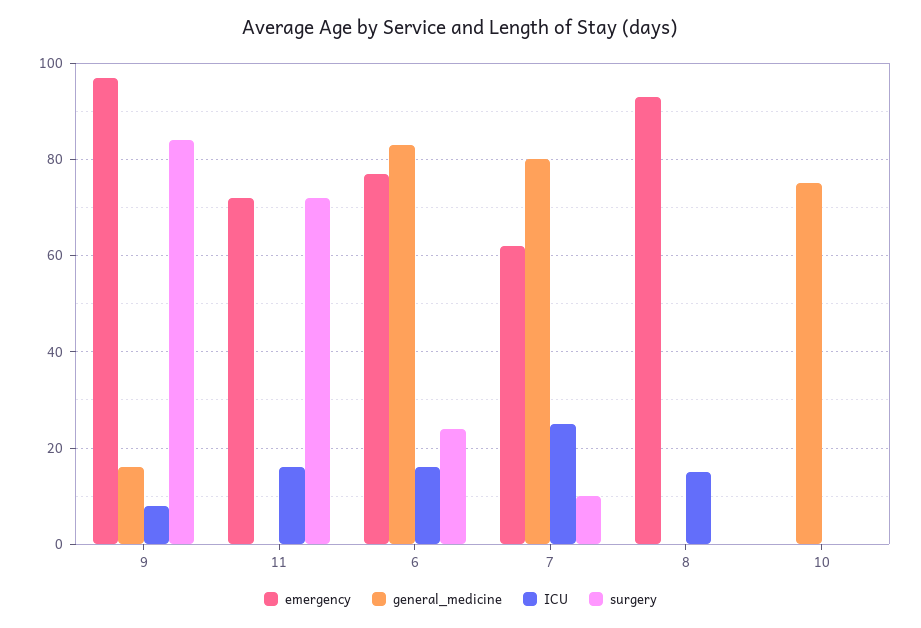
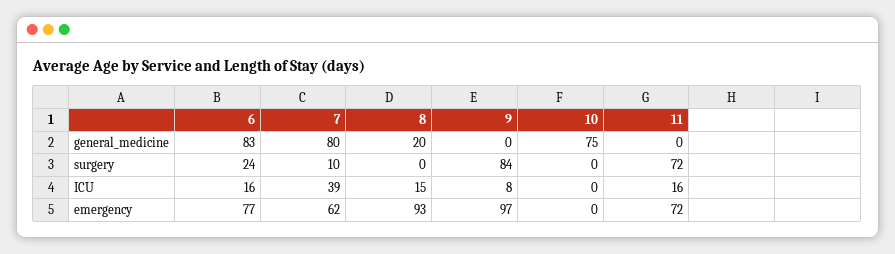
  {
    "emergency": {
      "9": 97,
      "11": 72,
      "6": 77,
      "7": 62,
      "8": 93,
      "10": 0
    },
    "general_medicine": {
-     "9": 15,
+     "9": 0,
      "11": 0,
      "6": 83,
      "7": 80,
-     "8": 0,
+     "8": 20,
      "10": 75
    },
    "ICU": {
      "9": 8,
      "11": 16,
      "6": 16,
-     "7": 25,
+     "7": 39,
      "8": 15,
      "10": 0
    },
    "surgery": {
      "9": 84,
      "11": 72,
      "6": 24,
      "7": 10,
      "8": 0,
      "10": 0
    }
  }

